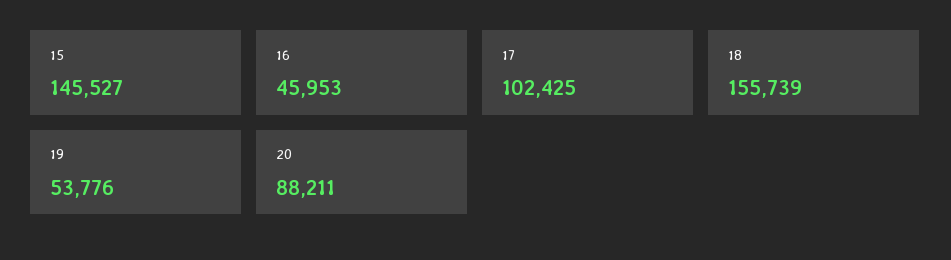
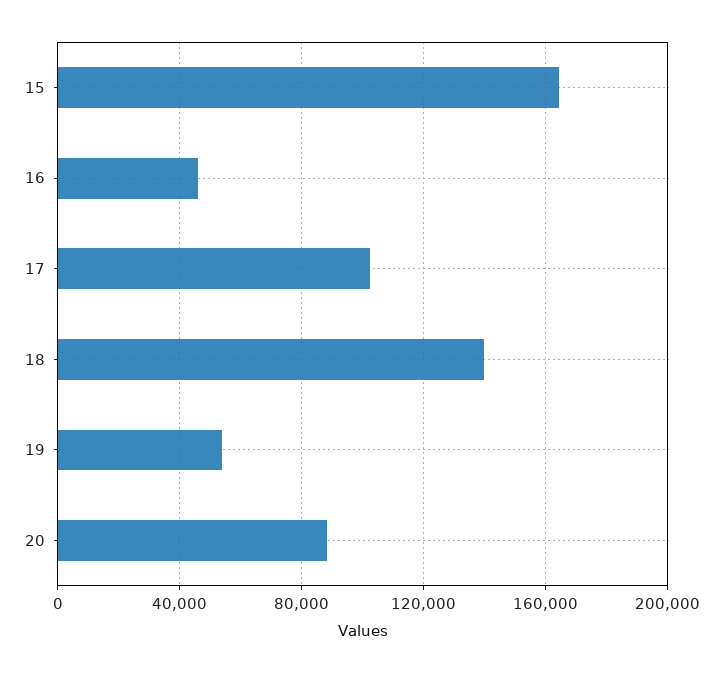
  {
-   "15": 145527,
+   "15": 165000,
    "16": 45953,
    "17": 102425,
-   "18": 155739,
+   "18": 140000,
    "19": 53776,
    "20": 88211
  }

